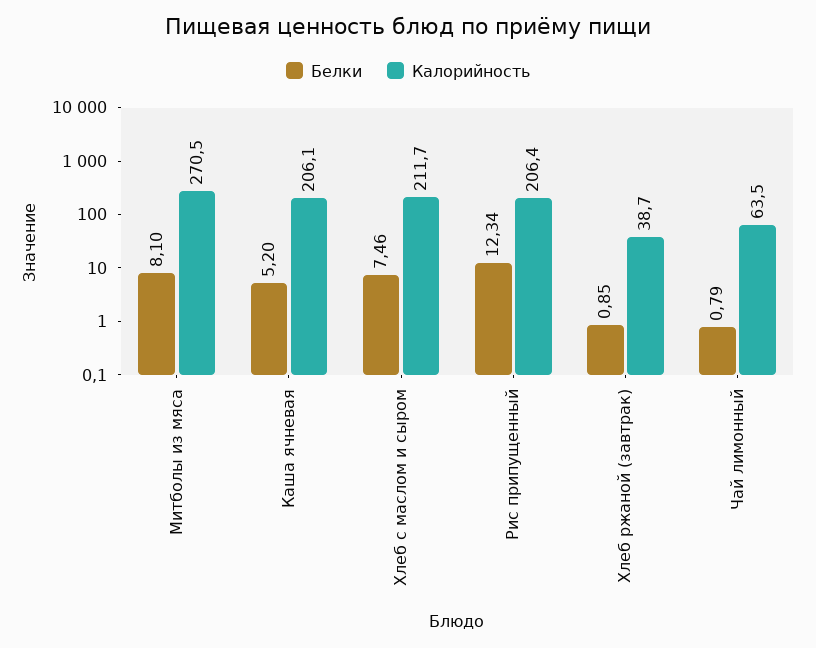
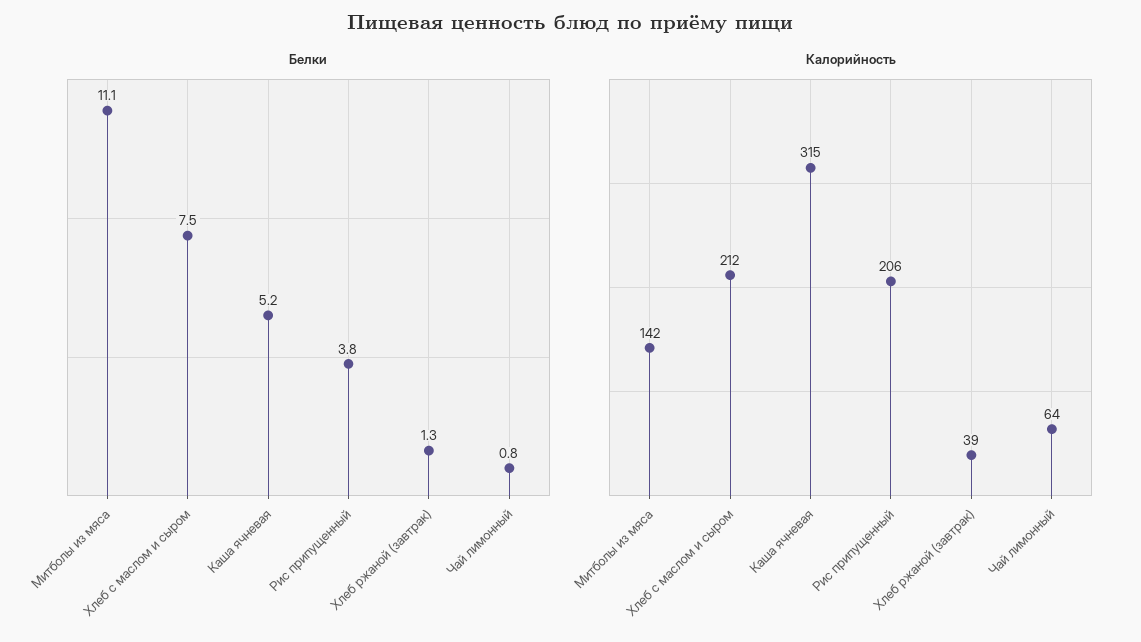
  {
    "Белки": {
-     "Митболы из мяса": 8.1,
+     "Митболы из мяса": 11.1,
      "Каша ячневая": 5.2,
      "Хлеб с маслом и сыром": 7.46,
-     "Рис припущенный": 12.34,
+     "Рис припущенный": 3.8,
-     "Хлеб ржаной (завтрак)": 0.85,
+     "Хлеб ржаной (завтрак)": 1.3,
      "Чай лимонный": 0.79
    },
    "Калорийность": {
-     "Митболы из мяса": 270.5,
+     "Митболы из мяса": 142,
-     "Каша ячневая": 206.1,
+     "Каша ячневая": 315,
      "Хлеб с маслом и сыром": 211.7,
      "Рис припущенный": 206.4,
      "Хлеб ржаной (завтрак)": 38.7,
      "Чай лимонный": 63.5
    }
  }

